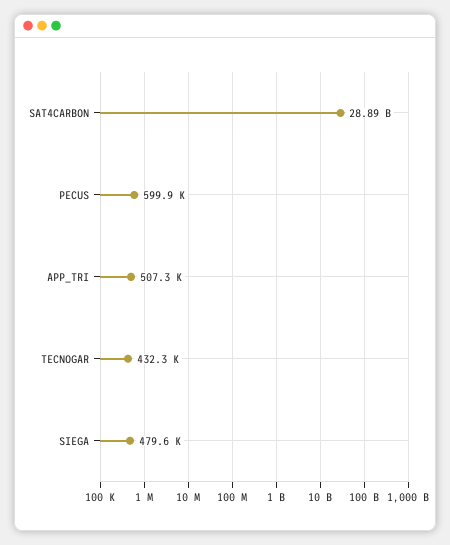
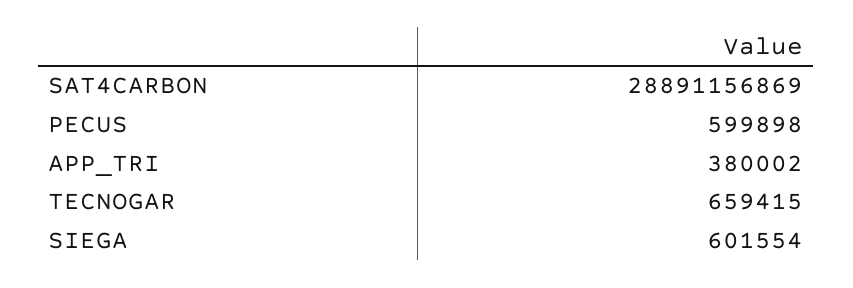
  {
    "SAT4CARBON": 28891156869,
    "PECUS": 599898,
-   "APP_TRI": 507300,
+   "APP_TRI": 380002,
-   "TECNOGAR": 432300,
+   "TECNOGAR": 659415,
-   "SIEGA": 479600
+   "SIEGA": 601554
  }

